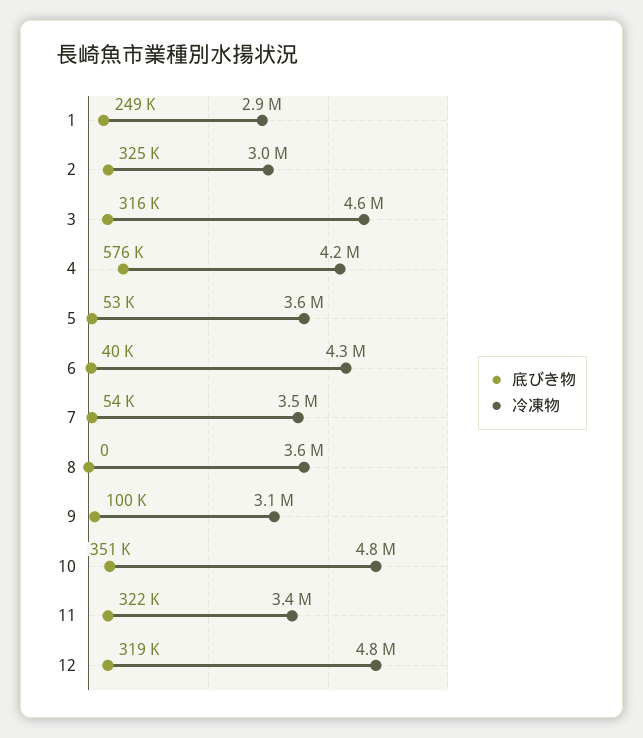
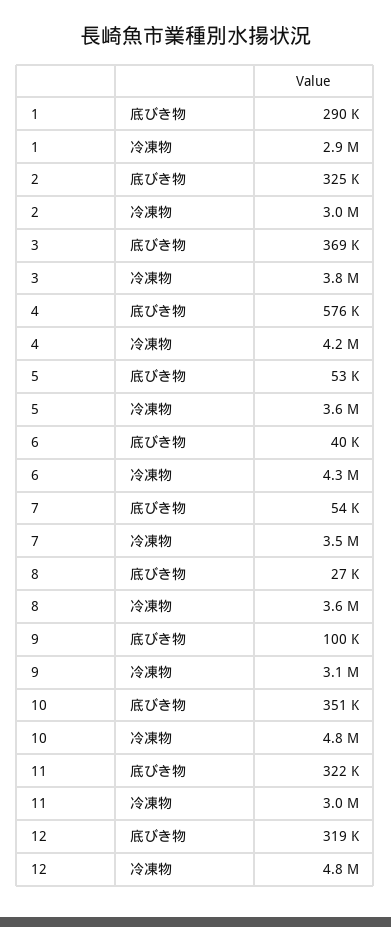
  {
    "底びき物": {
-     "1": 249000,
+     "1": 290000,
      "2": 325000,
-     "3": 316000,
+     "3": 369000,
      "4": 576000,
      "5": 53000,
      "6": 40000,
      "7": 54000,
-     "8": 0,
+     "8": 27000,
      "9": 100000,
      "10": 351000,
      "11": 322000,
      "12": 319000
    },
    "冷凍物": {
      "1": 2900000,
      "2": 3000000,
-     "3": 4600000,
+     "3": 3800000,
      "4": 4200000,
      "5": 3600000,
      "6": 4300000,
      "7": 3500000,
      "8": 3600000,
      "9": 3100000,
      "10": 4800000,
-     "11": 3400000,
+     "11": 3000000,
      "12": 4800000
    }
  }

